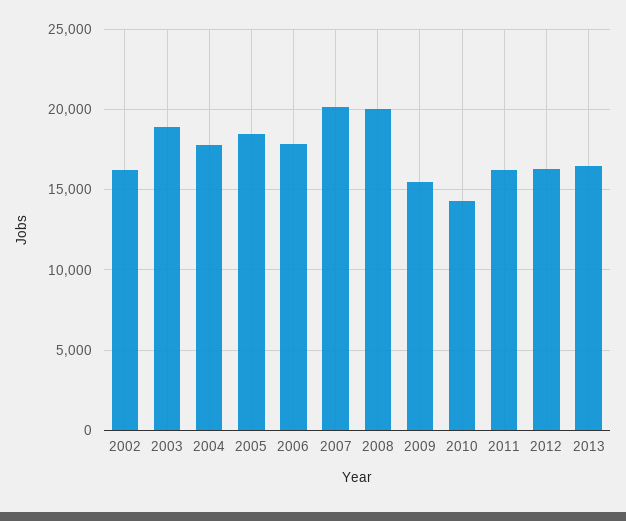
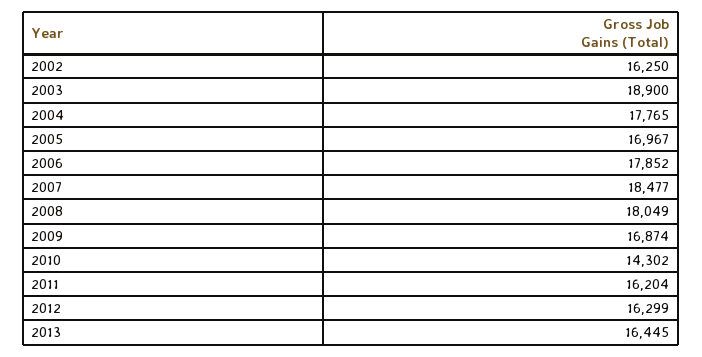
  {
    "2002": 16250,
    "2003": 18900,
    "2004": 17765,
-   "2005": 18500,
+   "2005": 16967,
    "2006": 17852,
-   "2007": 20000,
+   "2007": 18477,
-   "2008": 20000,
+   "2008": 18049,
-   "2009": 15500,
+   "2009": 16874,
    "2010": 14302,
    "2011": 16204,
    "2012": 16299,
    "2013": 16445
  }

